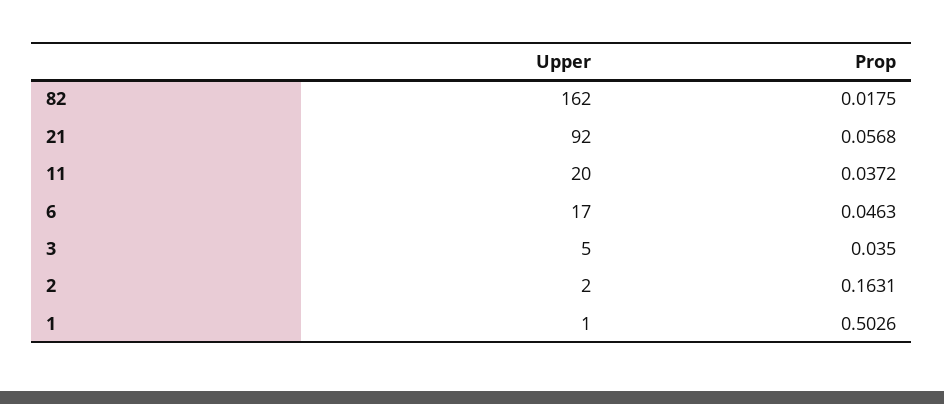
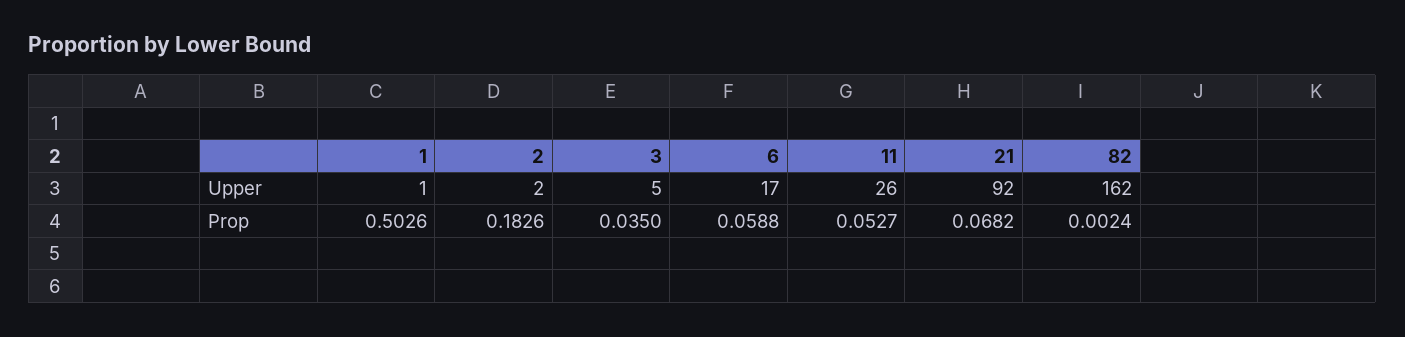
  {
    "Upper": {
      "82": 162,
      "21": 92,
-     "11": 20,
+     "11": 26,
      "6": 17,
      "3": 5,
      "2": 2,
      "1": 1
    },
    "Prop": {
-     "82": 0.0175,
+     "82": 0.0024,
-     "21": 0.0568,
+     "21": 0.0682,
-     "11": 0.0372,
+     "11": 0.0527,
-     "6": 0.0463,
+     "6": 0.0588,
      "3": 0.035,
-     "2": 0.1631,
+     "2": 0.1826,
      "1": 0.5026
    }
  }

